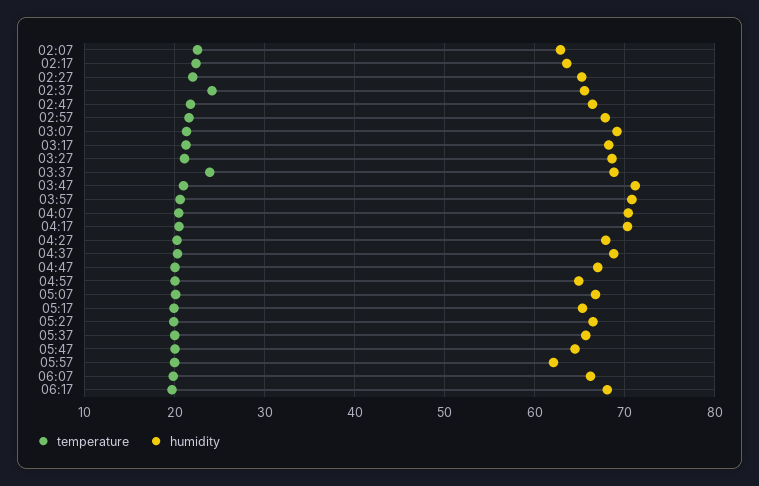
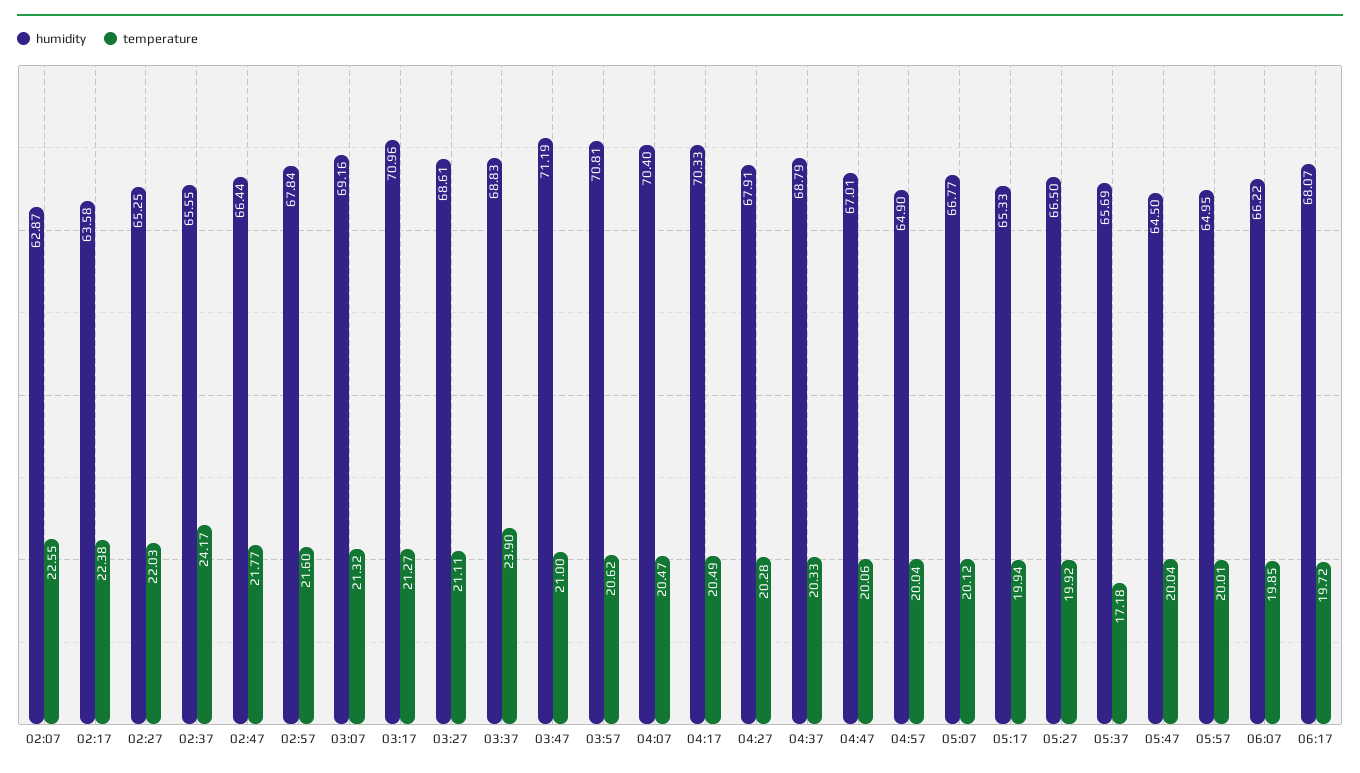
  {
    "temperature": {
      "02:07": 22.55,
      "02:17": 22.38,
      "02:27": 22.03,
      "02:37": 24.17,
      "02:47": 21.77,
      "02:57": 21.6,
      "03:07": 21.32,
      "03:17": 21.27,
      "03:27": 21.11,
      "03:37": 23.9,
      "03:47": 21,
      "03:57": 20.62,
      "04:07": 20.47,
      "04:17": 20.49,
      "04:27": 20.28,
      "04:37": 20.33,
      "04:47": 20.06,
      "04:57": 20.04,
      "05:07": 20.12,
      "05:17": 19.94,
      "05:27": 19.92,
-     "05:37": 20,
+     "05:37": 17.18,
      "05:47": 20.04,
      "05:57": 20.01,
      "06:07": 19.85,
      "06:17": 19.72
    },
    "humidity": {
      "02:07": 62.87,
      "02:17": 63.58,
      "02:27": 65.25,
      "02:37": 65.55,
      "02:47": 66.44,
      "02:57": 67.84,
      "03:07": 69.16,
-     "03:17": 68,
+     "03:17": 70.96,
      "03:27": 68.61,
      "03:37": 68.83,
      "03:47": 71.19,
      "03:57": 70.81,
      "04:07": 70.4,
      "04:17": 70.33,
      "04:27": 67.91,
      "04:37": 68.79,
      "04:47": 67.01,
      "04:57": 64.9,
      "05:07": 66.77,
      "05:17": 65.33,
      "05:27": 66.5,
      "05:37": 65.69,
      "05:47": 64.5,
-     "05:57": 62,
+     "05:57": 64.95,
      "06:07": 66.22,
      "06:17": 68.07
    }
  }

